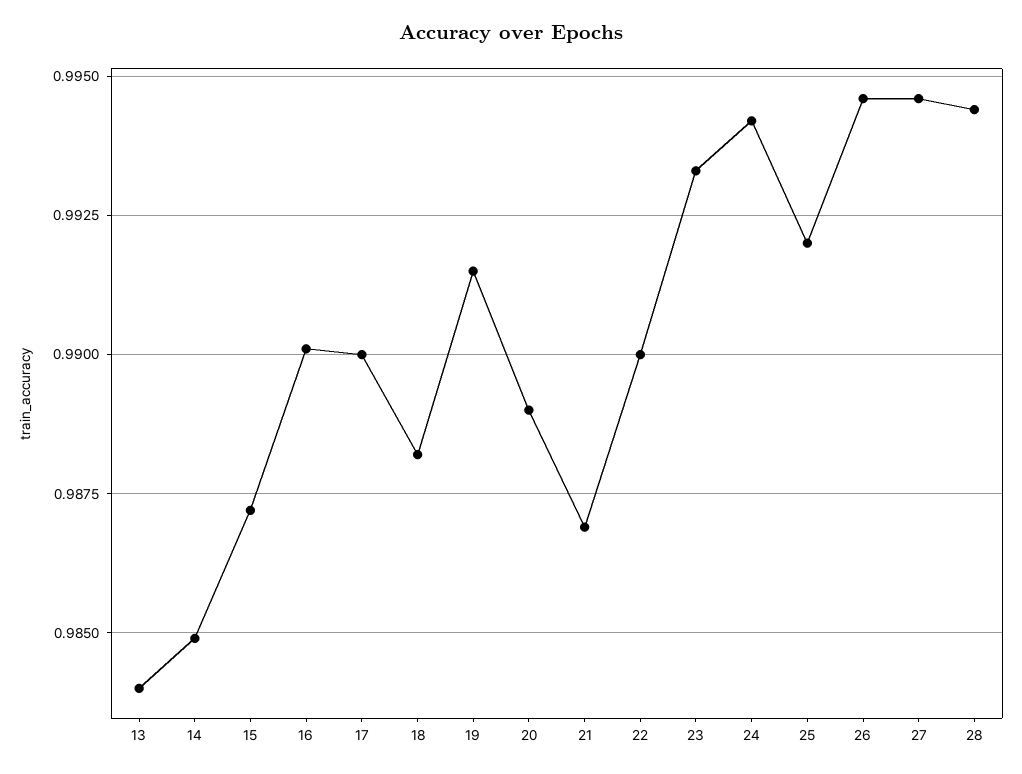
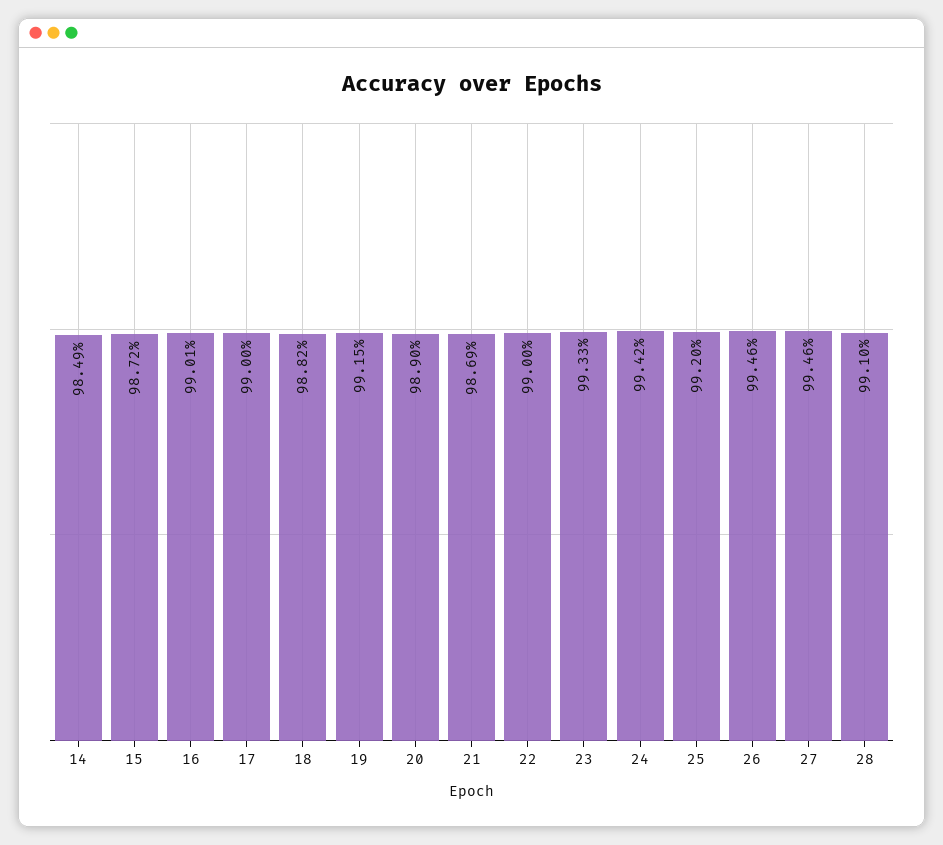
  {
-   "13": 0.984,
    "14": 0.9849,
    "15": 0.9872,
    "16": 0.9901,
    "17": 0.99,
    "18": 0.9882,
    "19": 0.9915,
    "20": 0.989,
    "21": 0.9869,
    "22": 0.99,
    "23": 0.9933,
    "24": 0.9942,
    "25": 0.992,
    "26": 0.9946,
    "27": 0.9946,
-   "28": 0.9945
+   "28": 0.991
  }

